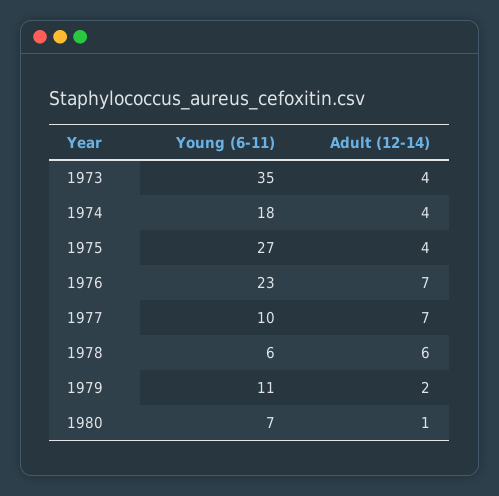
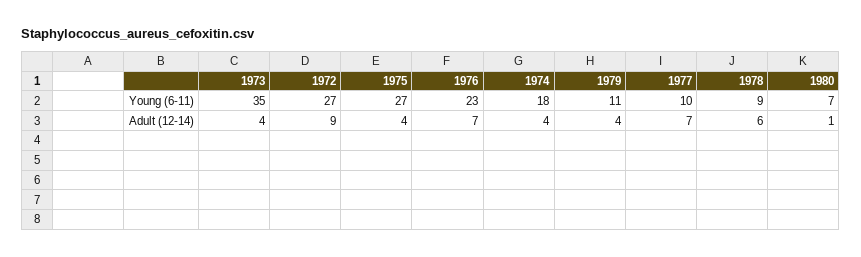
  {
    "Young (6-11)": {
      "1973": 35,
      "1974": 18,
      "1975": 27,
      "1976": 23,
      "1977": 10,
-     "1978": 6,
+     "1978": 9,
      "1979": 11,
-     "1980": 7
+     "1980": 7,
+     "1972": 27
    },
    "Adult (12-14)": {
      "1973": 4,
      "1974": 4,
      "1975": 4,
      "1976": 7,
      "1977": 7,
      "1978": 6,
-     "1979": 2,
+     "1979": 4,
-     "1980": 1
+     "1980": 1,
+     "1972": 9
    }
  }

